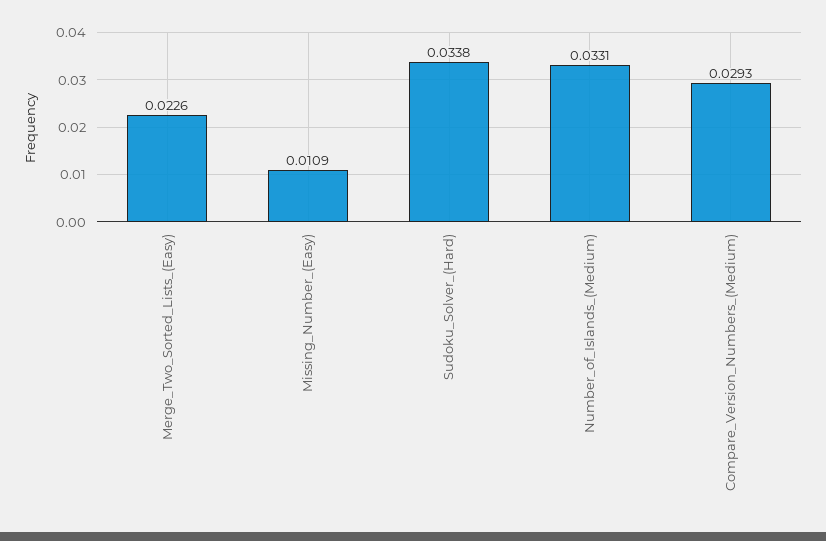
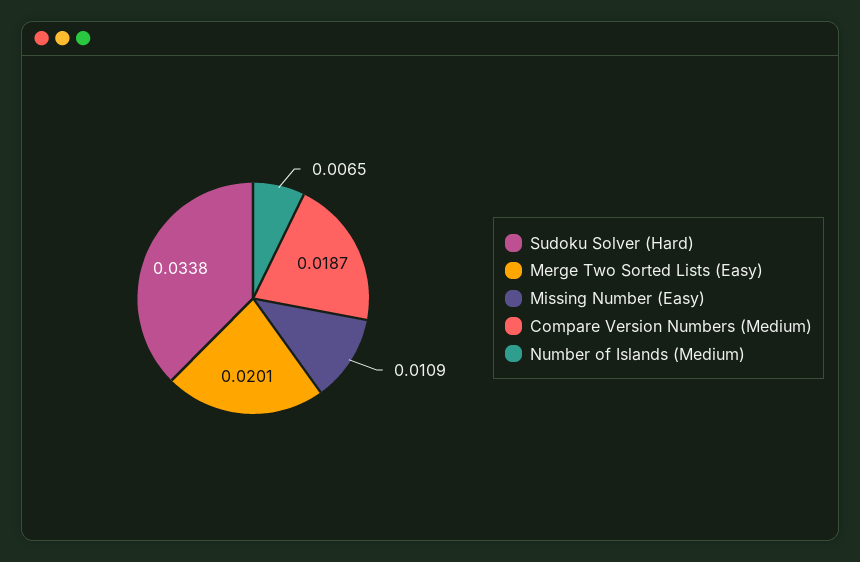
  {
-   "Merge_Two_Sorted_Lists_(Easy)": 0.0226,
+   "Merge_Two_Sorted_Lists_(Easy)": 0.0201,
    "Missing_Number_(Easy)": 0.0109,
    "Sudoku_Solver_(Hard)": 0.0338,
-   "Number_of_Islands_(Medium)": 0.0331,
+   "Number_of_Islands_(Medium)": 0.0065,
-   "Compare_Version_Numbers_(Medium)": 0.0293
+   "Compare_Version_Numbers_(Medium)": 0.0187
  }

